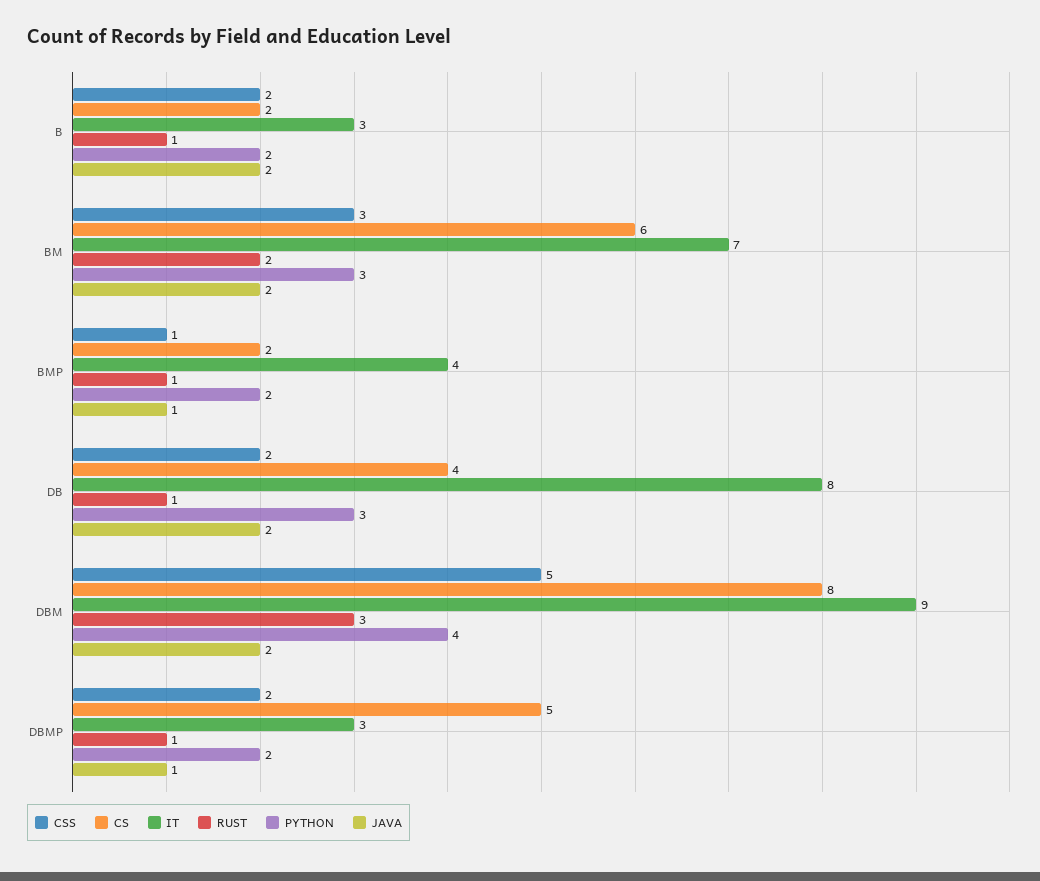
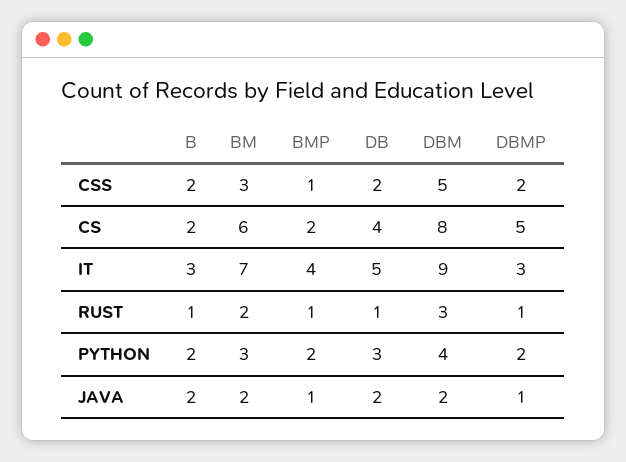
  {
    "CSS": {
      "B": 2,
      "BM": 3,
      "BMP": 1,
      "DB": 2,
      "DBM": 5,
      "DBMP": 2
    },
    "CS": {
      "B": 2,
      "BM": 6,
      "BMP": 2,
      "DB": 4,
      "DBM": 8,
      "DBMP": 5
    },
    "IT": {
      "B": 3,
      "BM": 7,
      "BMP": 4,
-     "DB": 8,
+     "DB": 5,
      "DBM": 9,
      "DBMP": 3
    },
    "RUST": {
      "B": 1,
      "BM": 2,
      "BMP": 1,
      "DB": 1,
      "DBM": 3,
      "DBMP": 1
    },
    "PYTHON": {
      "B": 2,
      "BM": 3,
      "BMP": 2,
      "DB": 3,
      "DBM": 4,
      "DBMP": 2
    },
    "JAVA": {
      "B": 2,
      "BM": 2,
      "BMP": 1,
      "DB": 2,
      "DBM": 2,
      "DBMP": 1
    }
  }

